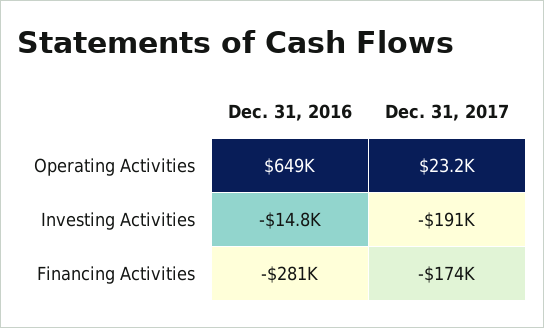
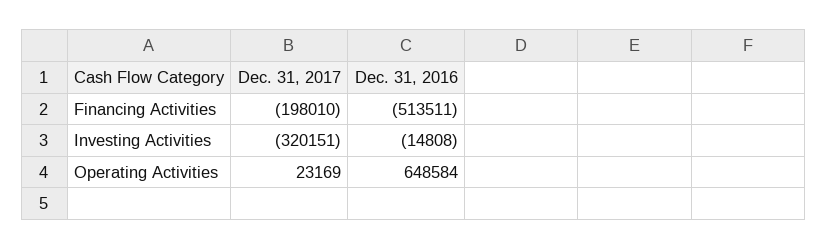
  {
    "Dec. 31, 2016": {
      "Operating Activities": 648584,
      "Investing Activities": -14808,
-     "Financing Activities": -281000
+     "Financing Activities": -513511
    },
    "Dec. 31, 2017": {
      "Operating Activities": 23169,
-     "Investing Activities": -191000,
+     "Investing Activities": -320151,
-     "Financing Activities": -174000
+     "Financing Activities": -198010
    }
  }

